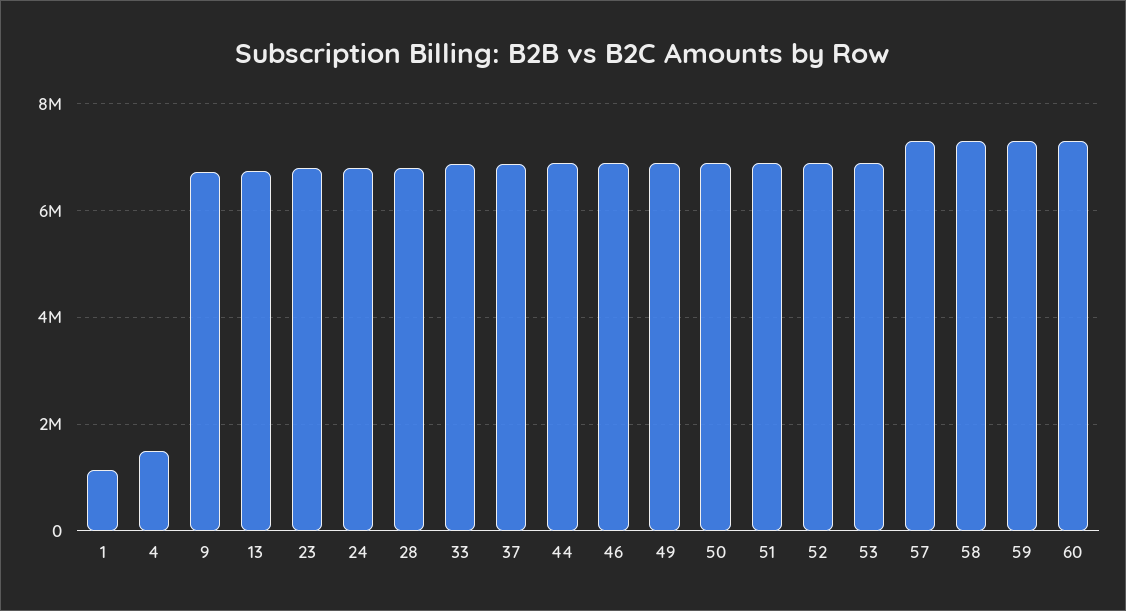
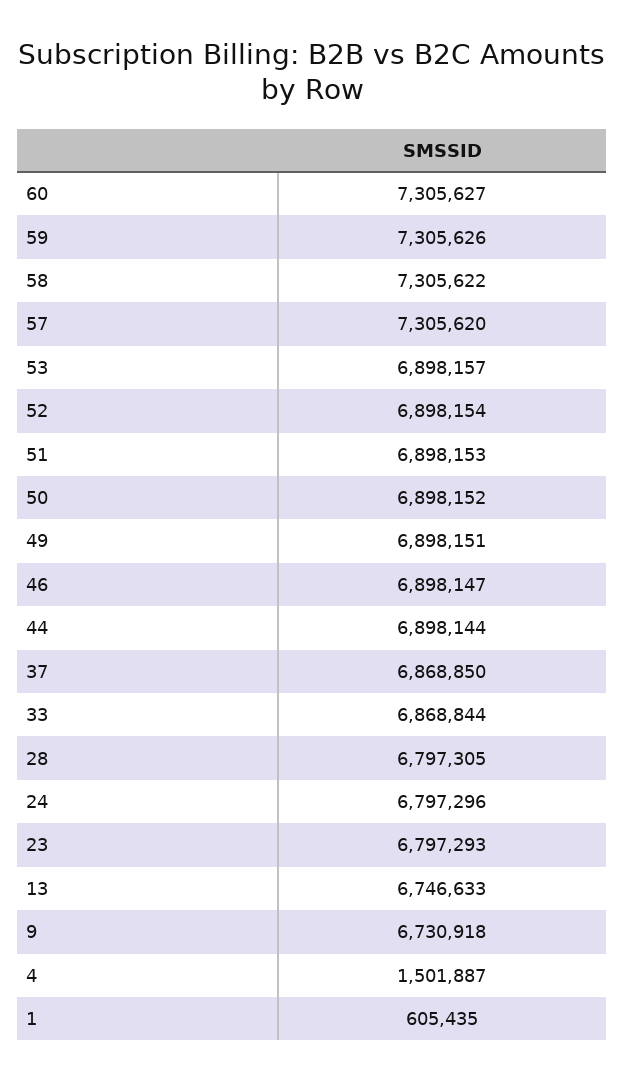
  {
-   "1": 1200000,
+   "1": 605435,
    "4": 1501887,
    "9": 6730918,
    "13": 6746633,
    "23": 6797293,
    "24": 6797296,
    "28": 6797305,
    "33": 6868844,
    "37": 6868850,
    "44": 6898144,
    "46": 6898147,
    "49": 6898151,
    "50": 6898152,
    "51": 6898153,
    "52": 6898154,
    "53": 6898157,
    "57": 7305620,
    "58": 7305622,
    "59": 7305626,
    "60": 7305627
  }

